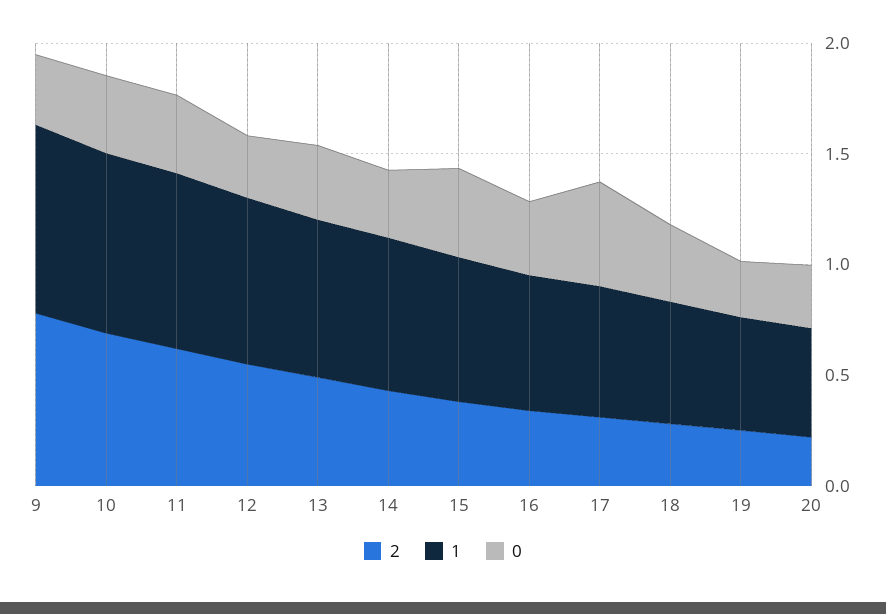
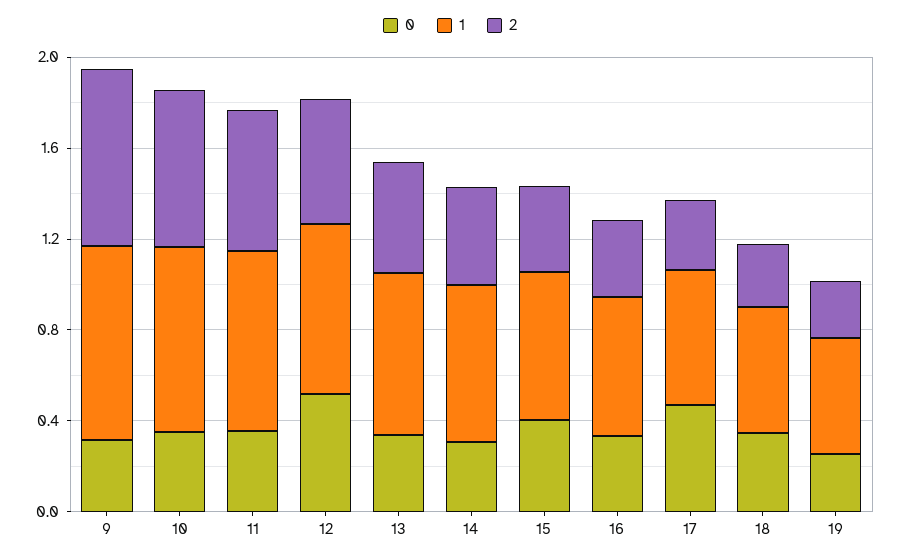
  {
    "2": {
      "9": 0.8,
      "10": 0.7,
      "11": 0.6,
      "12": 0.6,
      "13": 0.5,
      "14": 0.4,
      "15": 0.4,
      "16": 0.3,
      "17": 0.3,
      "18": 0.3,
-     "19": 0.3,
+     "19": 0.3
-     "20": 0.2
    },
    "1": {
      "9": 0.9,
      "10": 0.8,
      "11": 0.8,
      "12": 0.8,
      "13": 0.7,
      "14": 0.7,
      "15": 0.7,
      "16": 0.6,
      "17": 0.6,
      "18": 0.6,
-     "19": 0.5,
+     "19": 0.5
-     "20": 0.5
    },
    "0": {
      "9": 0.3,
      "10": 0.4,
      "11": 0.4,
-     "12": 0.3,
+     "12": 0.5,
      "13": 0.3,
      "14": 0.3,
      "15": 0.4,
      "16": 0.3,
      "17": 0.5,
      "18": 0.3,
-     "19": 0.3,
+     "19": 0.3
-     "20": 0.3
    }
  }

